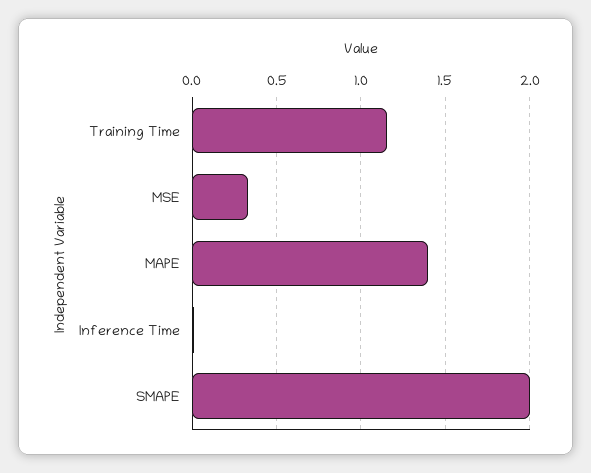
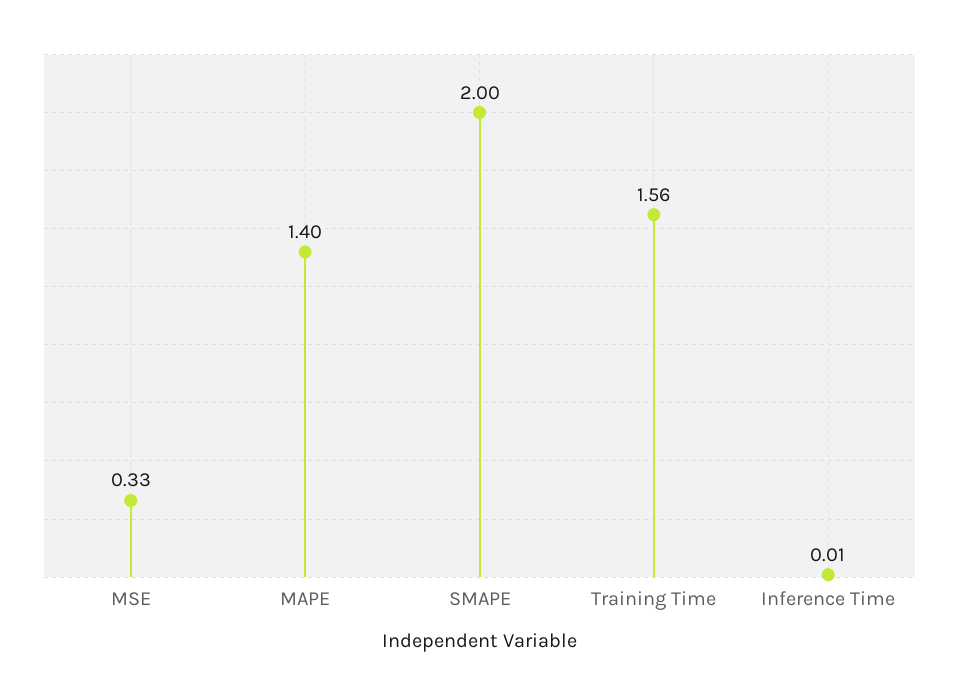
  {
-   "Training Time": 1.15,
+   "Training Time": 1.56,
    "MSE": 0.33,
    "MAPE": 1.4,
    "Inference Time": 0.01,
    "SMAPE": 2
  }

